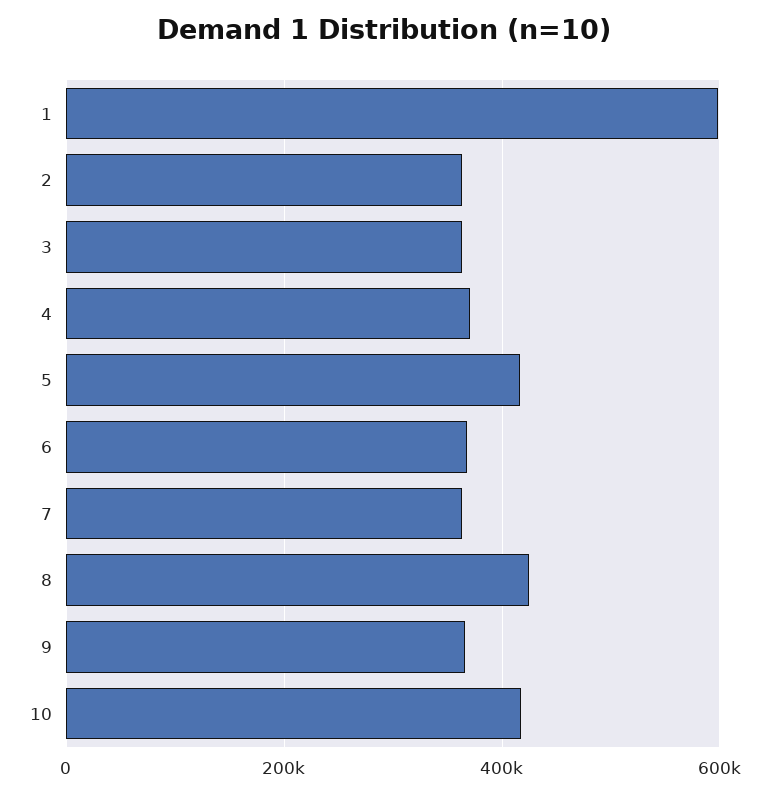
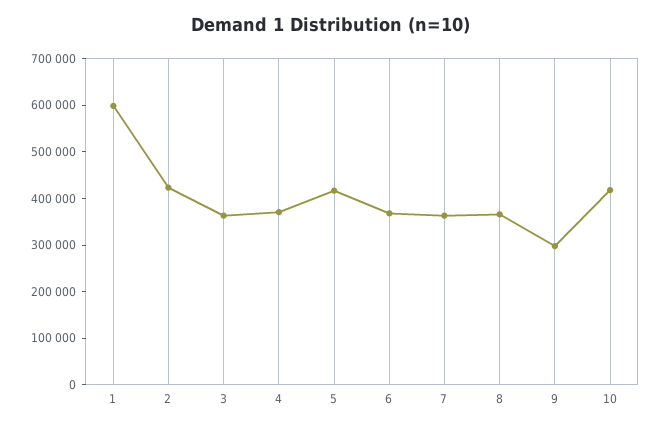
  {
    "1": 600000,
-   "2": 360000,
+   "2": 420000,
    "3": 360000,
    "4": 380000,
    "5": 420000,
    "6": 360000,
    "7": 360000,
-   "8": 420000,
+   "8": 360000,
-   "9": 360000,
+   "9": 300000,
    "10": 420000
  }

